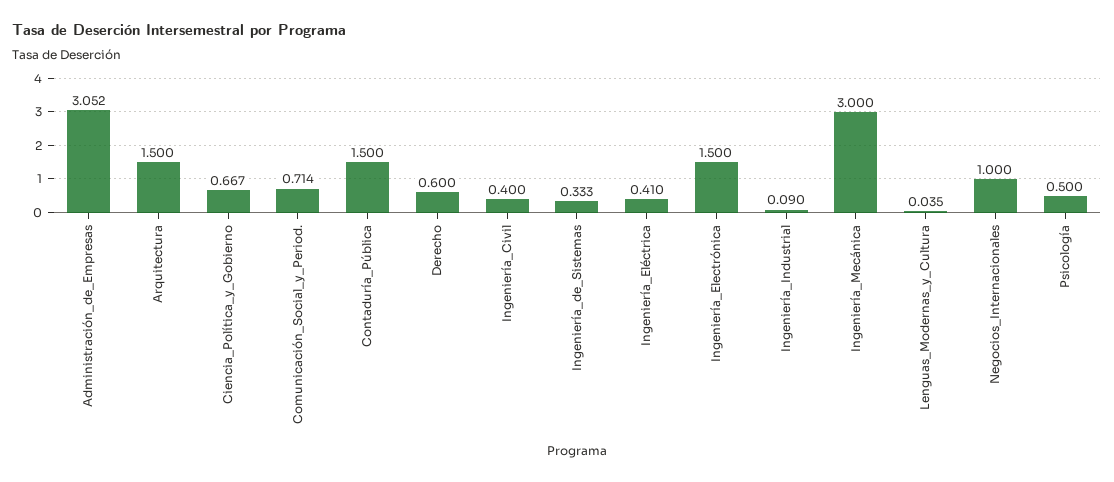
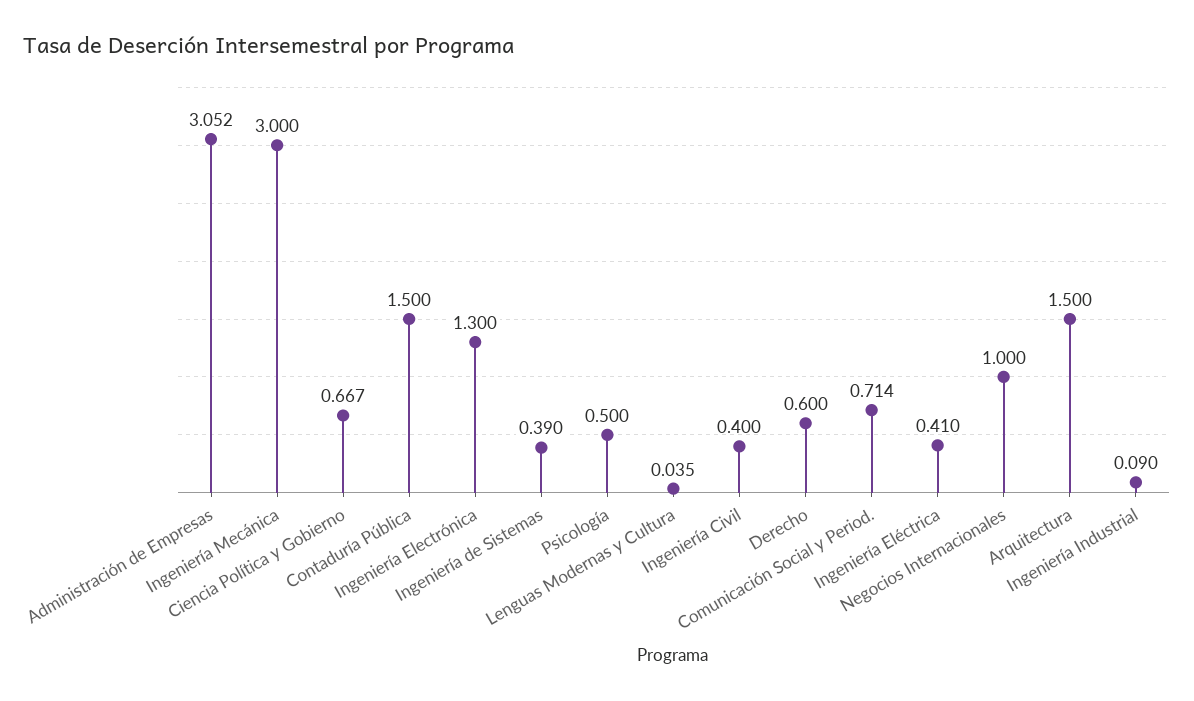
  {
    "Administración_de_Empresas": 3.052,
    "Arquitectura": 1.5,
    "Ciencia_Política_y_Gobierno": 0.667,
    "Comunicación_Social_y_Period.": 0.714,
    "Contaduría_Pública": 1.5,
    "Derecho": 0.6,
    "Ingeniería_Civil": 0.4,
-   "Ingeniería_de_Sistemas": 0.333,
+   "Ingeniería_de_Sistemas": 0.39,
    "Ingeniería_Eléctrica": 0.41,
-   "Ingeniería_Electrónica": 1.5,
+   "Ingeniería_Electrónica": 1.3,
    "Ingeniería_Industrial": 0.09,
    "Ingeniería_Mecánica": 3,
    "Lenguas_Modernas_y_Cultura": 0.035,
    "Negocios_Internacionales": 1,
    "Psicología": 0.5
  }

